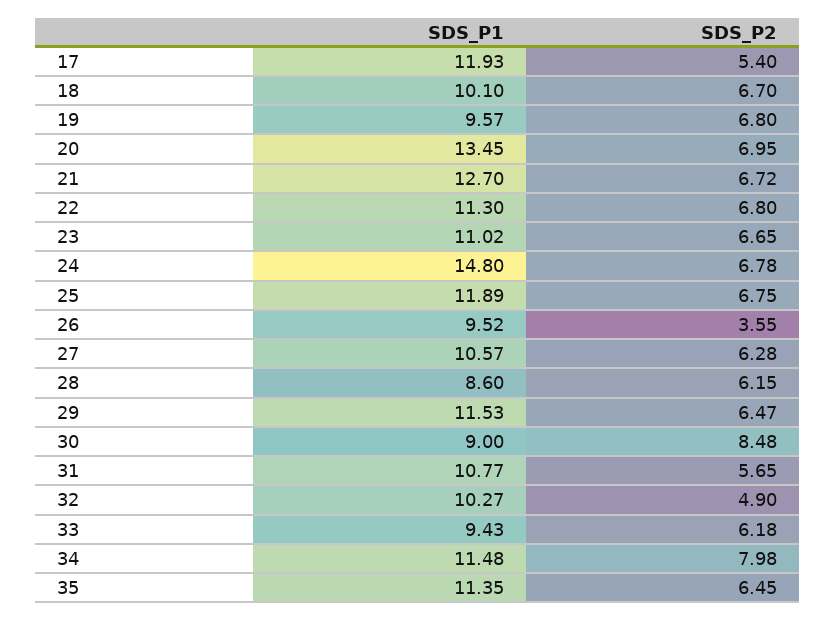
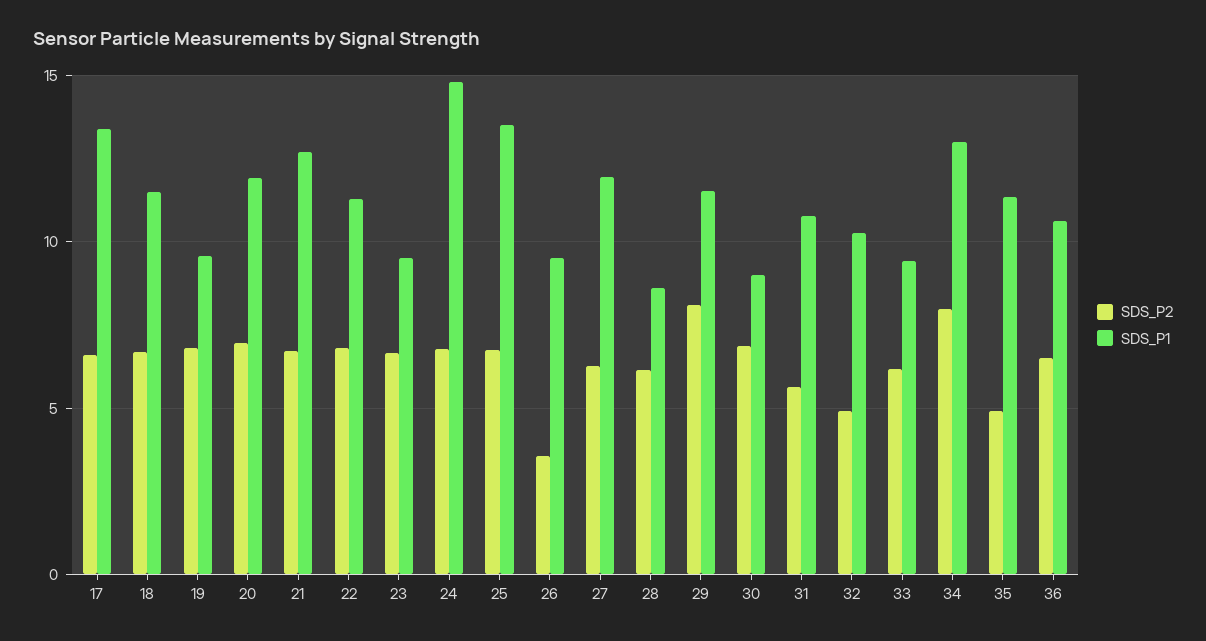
  {
    "SDS_P1": {
-     "17": 11.93,
+     "17": 13.5,
-     "18": 10.1,
+     "18": 11.5,
      "19": 9.57,
-     "20": 13.45,
+     "20": 12,
      "21": 12.7,
      "22": 11.3,
-     "23": 11.02,
+     "23": 9.5,
      "24": 14.8,
-     "25": 11.89,
+     "25": 13.5,
      "26": 9.52,
-     "27": 10.57,
+     "27": 12,
      "28": 8.6,
      "29": 11.53,
      "30": 9,
      "31": 10.77,
      "32": 10.27,
      "33": 9.43,
-     "34": 11.48,
+     "34": 13,
-     "35": 11.35
+     "35": 11.35,
+     "36": 10.5
    },
    "SDS_P2": {
-     "17": 5.4,
+     "17": 6.5,
      "18": 6.7,
      "19": 6.8,
      "20": 6.95,
      "21": 6.72,
      "22": 6.8,
      "23": 6.65,
      "24": 6.78,
      "25": 6.75,
      "26": 3.55,
      "27": 6.28,
      "28": 6.15,
-     "29": 6.47,
+     "29": 8,
-     "30": 8.48,
+     "30": 7,
      "31": 5.65,
      "32": 4.9,
      "33": 6.18,
      "34": 7.98,
-     "35": 6.45
+     "35": 5,
+     "36": 6.5
    }
  }

